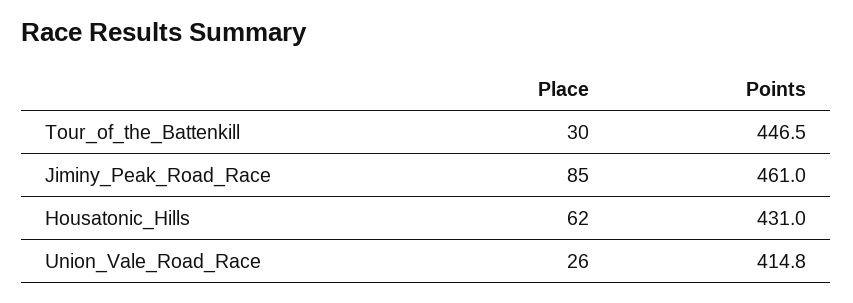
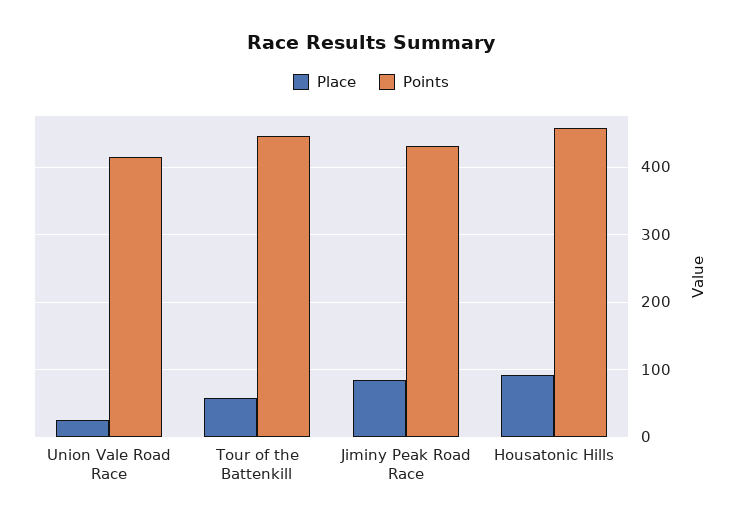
  {
    "Place": {
-     "Tour_of_the_Battenkill": 30,
+     "Tour_of_the_Battenkill": 60,
      "Jiminy_Peak_Road_Race": 85,
-     "Housatonic_Hills": 62,
+     "Housatonic_Hills": 90,
      "Union_Vale_Road_Race": 26
    },
    "Points": {
      "Tour_of_the_Battenkill": 446.5,
-     "Jiminy_Peak_Road_Race": 461,
+     "Jiminy_Peak_Road_Race": 430,
-     "Housatonic_Hills": 431,
+     "Housatonic_Hills": 460,
      "Union_Vale_Road_Race": 414.8
    }
  }

